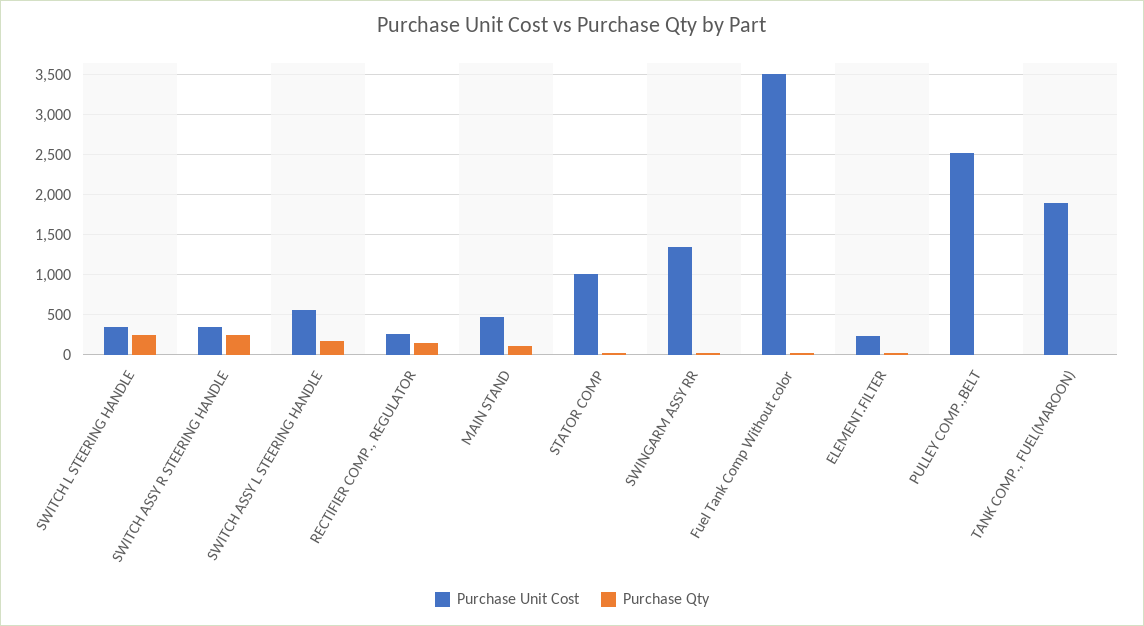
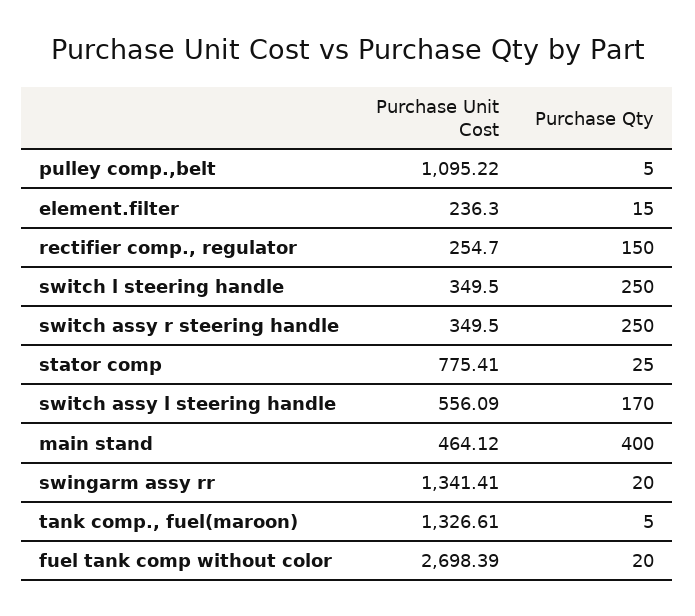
  {
    "Purchase Unit Cost": {
      "SWITCH L STEERING HANDLE": 349.5,
      "SWITCH ASSY R STEERING HANDLE": 349.5,
      "SWITCH ASSY L STEERING HANDLE": 556.09,
      "RECTIFIER COMP., REGULATOR": 254.7,
      "MAIN STAND": 464.12,
-     "STATOR COMP": 1000,
+     "STATOR COMP": 775.41,
      "SWINGARM ASSY RR": 1341.41,
-     "Fuel Tank Comp Without color": 3500,
+     "Fuel Tank Comp Without color": 2698.39,
      "ELEMENT.FILTER": 236.3,
-     "PULLEY COMP.,BELT": 2500,
+     "PULLEY COMP.,BELT": 1095.22,
-     "TANK COMP., FUEL(MAROON)": 1900
+     "TANK COMP., FUEL(MAROON)": 1326.61
    },
    "Purchase Qty": {
      "SWITCH L STEERING HANDLE": 250,
      "SWITCH ASSY R STEERING HANDLE": 250,
      "SWITCH ASSY L STEERING HANDLE": 170,
      "RECTIFIER COMP., REGULATOR": 150,
-     "MAIN STAND": 100,
+     "MAIN STAND": 400,
      "STATOR COMP": 25,
      "SWINGARM ASSY RR": 20,
      "Fuel Tank Comp Without color": 20,
      "ELEMENT.FILTER": 15,
      "PULLEY COMP.,BELT": 5,
      "TANK COMP., FUEL(MAROON)": 5
    }
  }

